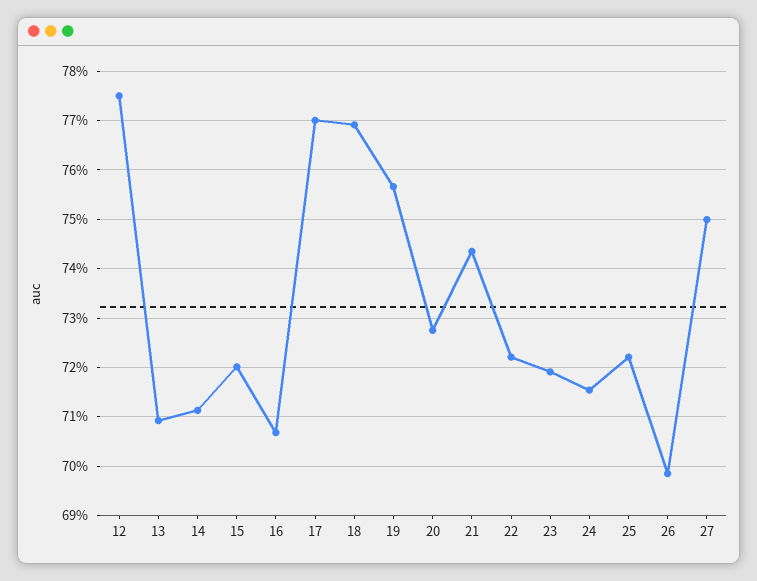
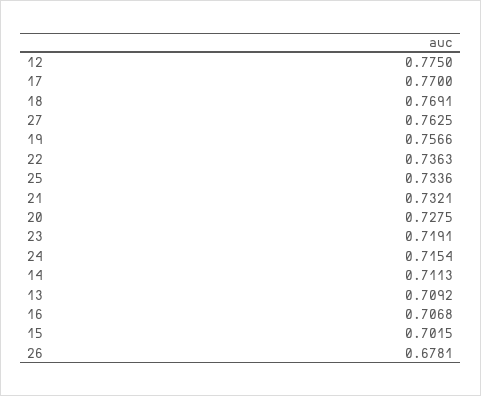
  {
    "12": 0.775,
    "13": 0.7092,
    "14": 0.7113,
-   "15": 0.72,
+   "15": 0.7015,
    "16": 0.7068,
    "17": 0.77,
    "18": 0.7691,
    "19": 0.7566,
    "20": 0.7275,
-   "21": 0.744,
+   "21": 0.7321,
-   "22": 0.722,
+   "22": 0.7363,
    "23": 0.7191,
    "24": 0.7154,
-   "25": 0.722,
+   "25": 0.7336,
-   "26": 0.698,
+   "26": 0.6781,
-   "27": 0.75
+   "27": 0.7625
  }

